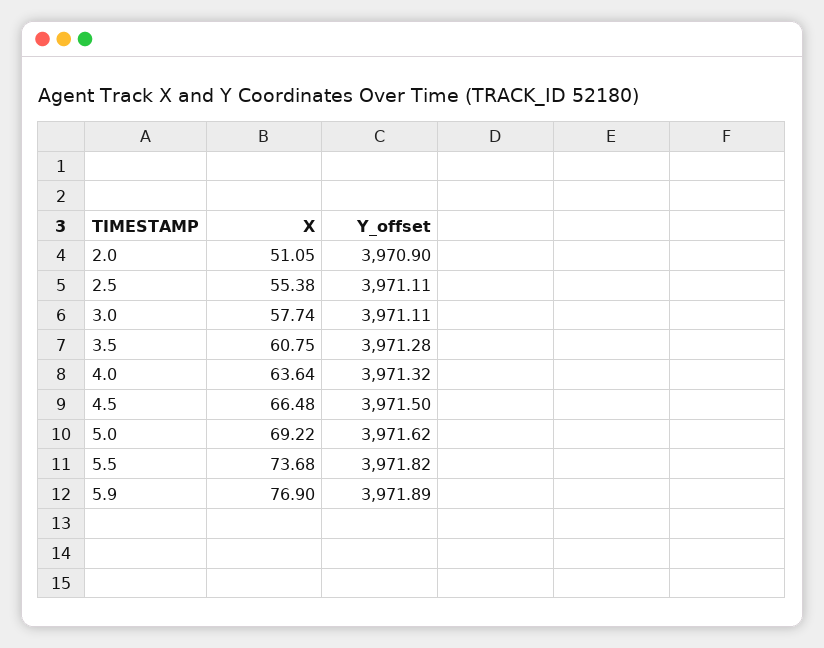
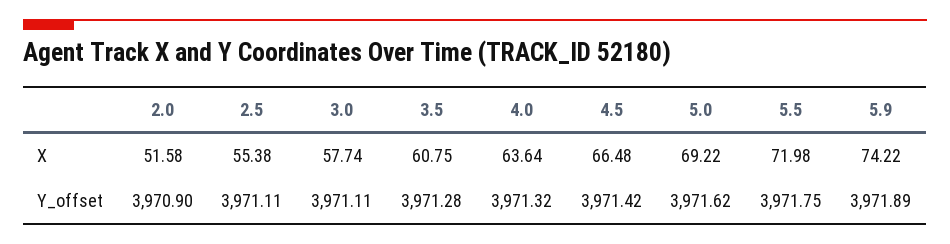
  {
    "X": {
-     "2.0": 51.05,
+     "2.0": 51.58,
      "2.5": 55.38,
      "3.0": 57.74,
      "3.5": 60.75,
      "4.0": 63.64,
      "4.5": 66.48,
      "5.0": 69.22,
-     "5.5": 73.68,
+     "5.5": 71.98,
-     "5.9": 76.9
+     "5.9": 74.22
    },
    "Y_offset": {
      "2.0": 3970.9,
      "2.5": 3971.11,
      "3.0": 3971.11,
      "3.5": 3971.28,
      "4.0": 3971.32,
-     "4.5": 3971.5,
+     "4.5": 3971.42,
      "5.0": 3971.62,
-     "5.5": 3971.82,
+     "5.5": 3971.75,
      "5.9": 3971.89
    }
  }

